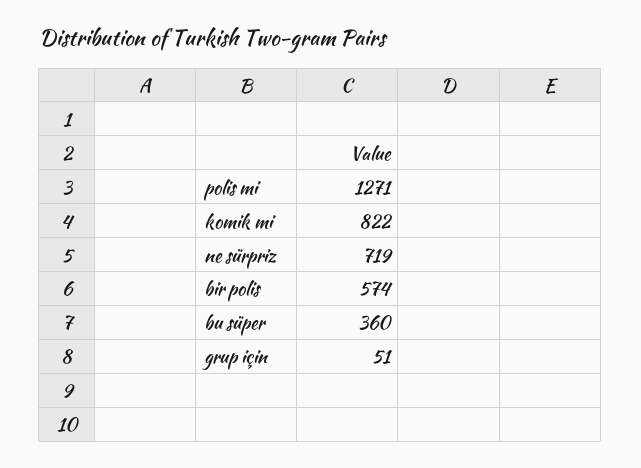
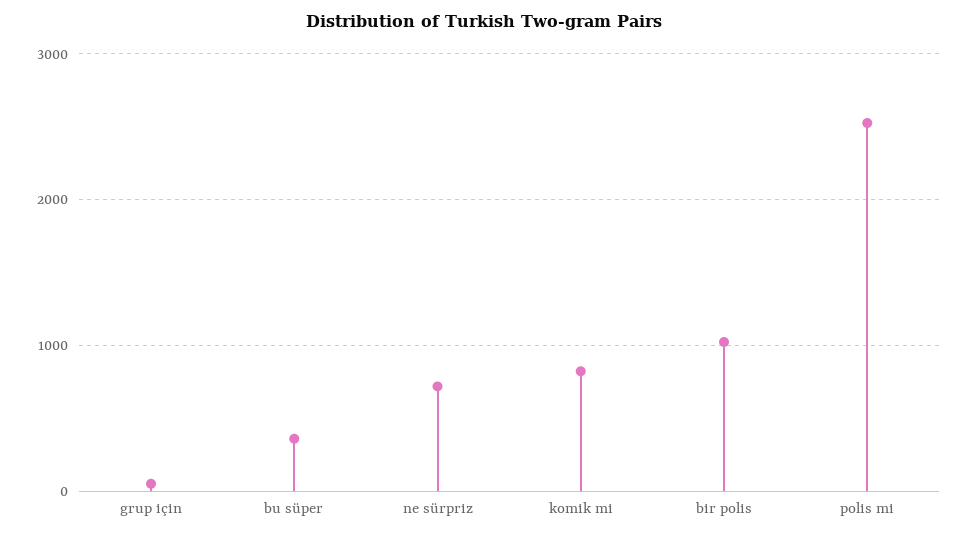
  {
-   "polis mi": 1271,
+   "polis mi": 2500,
    "komik mi": 822,
    "ne sürpriz": 719,
-   "bir polis": 574,
+   "bir polis": 1000,
    "bu süper": 360,
    "grup için": 51
  }

